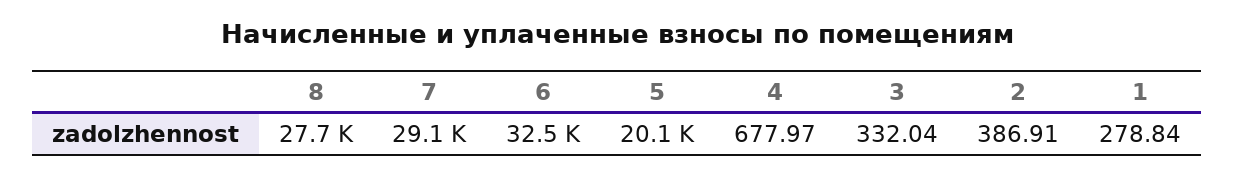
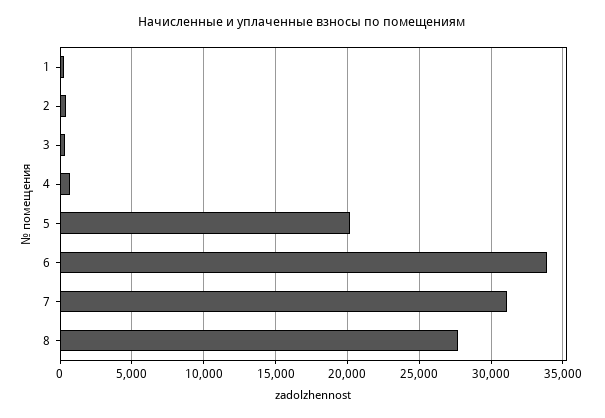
  {
    "8": 27700,
-   "7": 29100,
+   "7": 31000,
-   "6": 32500,
+   "6": 34000,
    "5": 20100,
    "4": 677.97,
    "3": 332.04,
    "2": 386.91,
    "1": 278.84
  }

